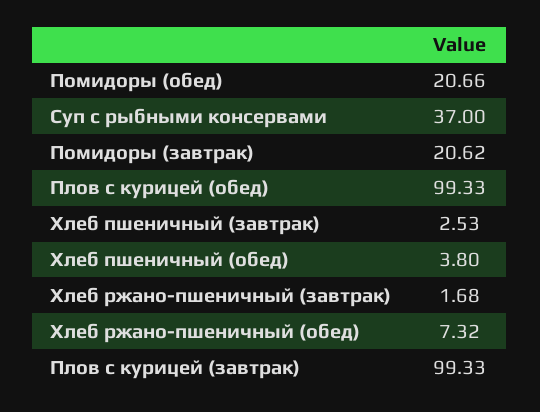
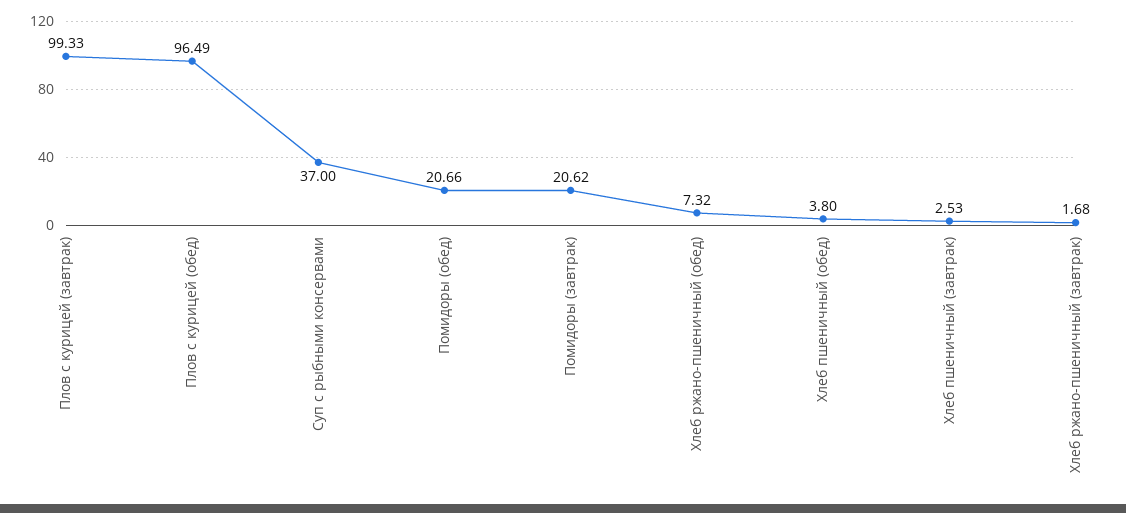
  {
    "Помидоры (обед)": 20.66,
    "Суп с рыбными консервами": 37,
    "Помидоры (завтрак)": 20.62,
-   "Плов с курицей (обед)": 99.33,
+   "Плов с курицей (обед)": 96.49,
    "Хлеб пшеничный (завтрак)": 2.53,
    "Хлеб пшеничный (обед)": 3.8,
    "Хлеб ржано-пшеничный (завтрак)": 1.68,
    "Хлеб ржано-пшеничный (обед)": 7.32,
    "Плов с курицей (завтрак)": 99.33
  }

